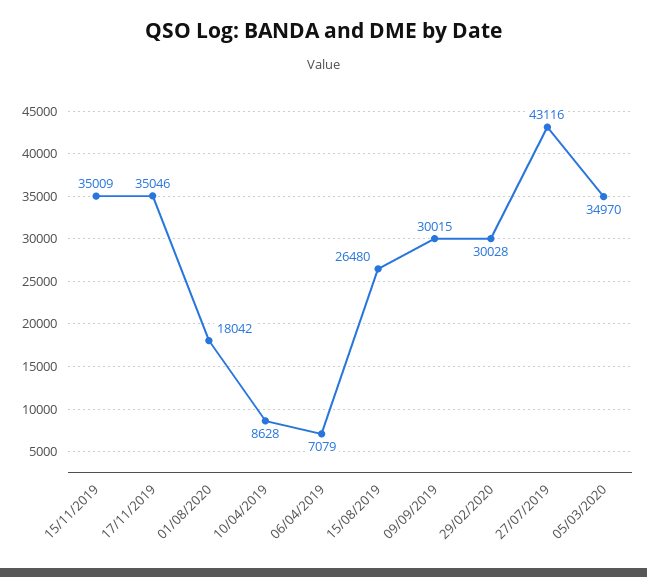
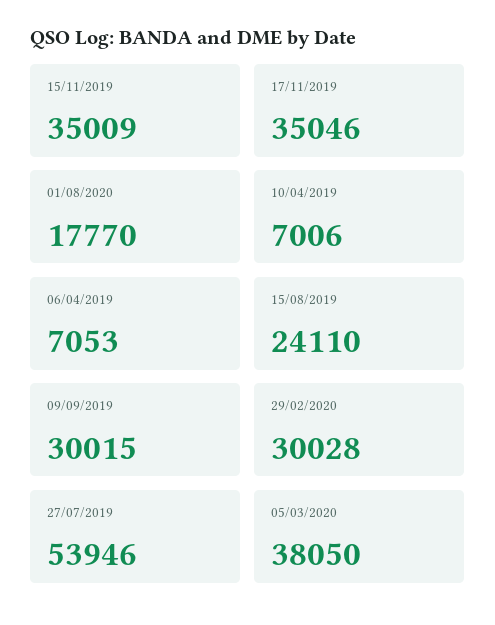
  {
    "15/11/2019": 35009,
    "17/11/2019": 35046,
-   "01/08/2020": 18042,
+   "01/08/2020": 17770,
-   "10/04/2019": 8628,
+   "10/04/2019": 7006,
-   "06/04/2019": 7079,
+   "06/04/2019": 7053,
-   "15/08/2019": 26480,
+   "15/08/2019": 24110,
    "09/09/2019": 30015,
    "29/02/2020": 30028,
-   "27/07/2019": 43116,
+   "27/07/2019": 53946,
-   "05/03/2020": 34970
+   "05/03/2020": 38050
  }

